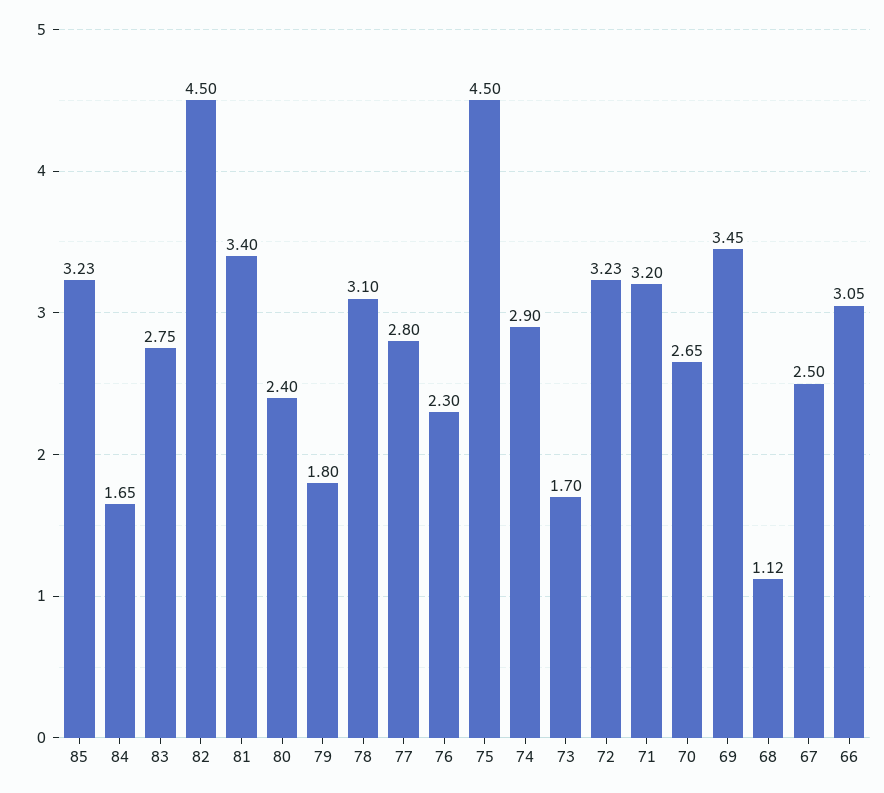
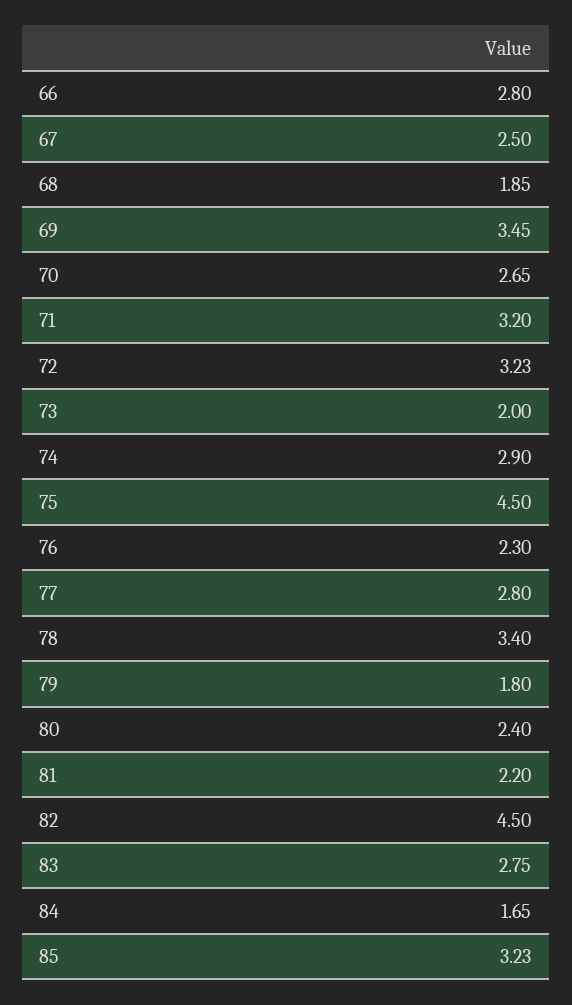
  {
    "85": 3.23,
    "84": 1.65,
    "83": 2.75,
    "82": 4.5,
-   "81": 3.4,
+   "81": 2.2,
    "80": 2.4,
    "79": 1.8,
-   "78": 3.1,
+   "78": 3.4,
    "77": 2.8,
    "76": 2.3,
    "75": 4.5,
    "74": 2.9,
-   "73": 1.7,
+   "73": 2,
    "72": 3.23,
    "71": 3.2,
    "70": 2.65,
    "69": 3.45,
-   "68": 1.12,
+   "68": 1.85,
    "67": 2.5,
-   "66": 3.05
+   "66": 2.8
  }

